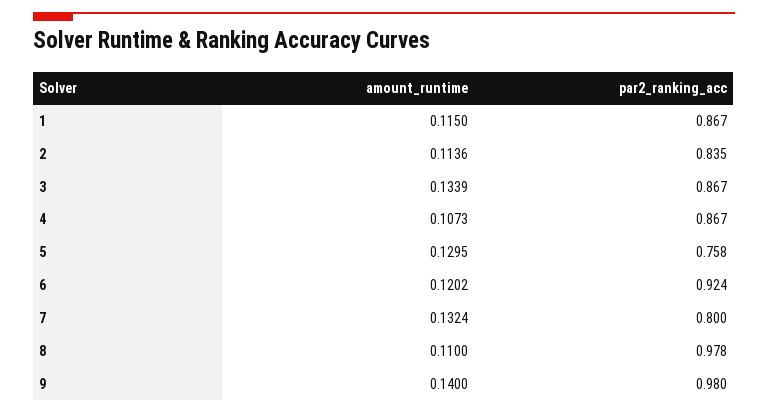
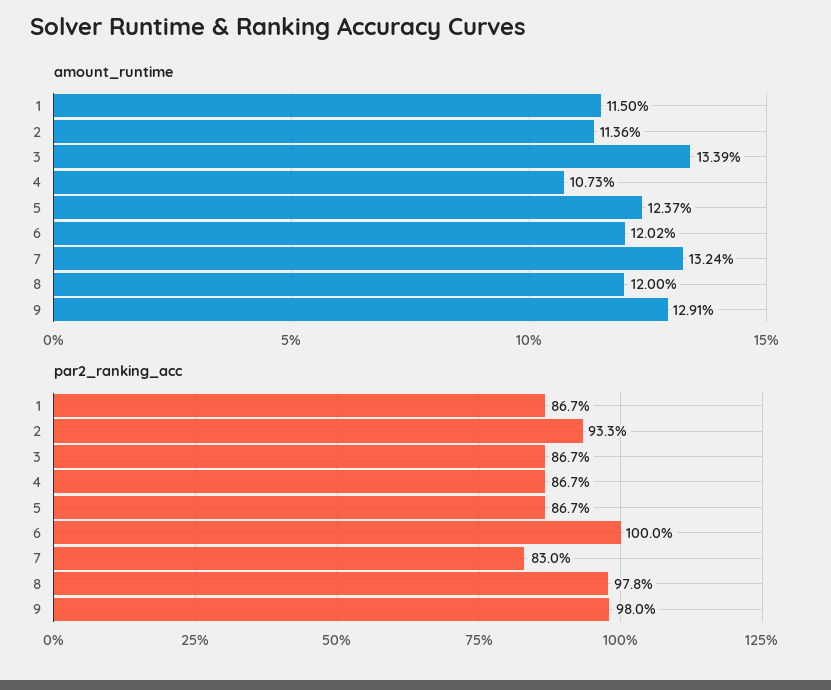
  {
    "amount_runtime": {
      "1": 0.115,
      "2": 0.1136,
      "3": 0.1339,
      "4": 0.1073,
-     "5": 0.1295,
+     "5": 0.1237,
      "6": 0.1202,
      "7": 0.1324,
-     "8": 0.11,
+     "8": 0.12,
-     "9": 0.14
+     "9": 0.1291
    },
    "par2_ranking_acc": {
      "1": 0.867,
-     "2": 0.835,
+     "2": 0.933,
      "3": 0.867,
      "4": 0.867,
-     "5": 0.758,
+     "5": 0.867,
-     "6": 0.924,
+     "6": 1,
-     "7": 0.8,
+     "7": 0.83,
      "8": 0.978,
      "9": 0.98
    }
  }

